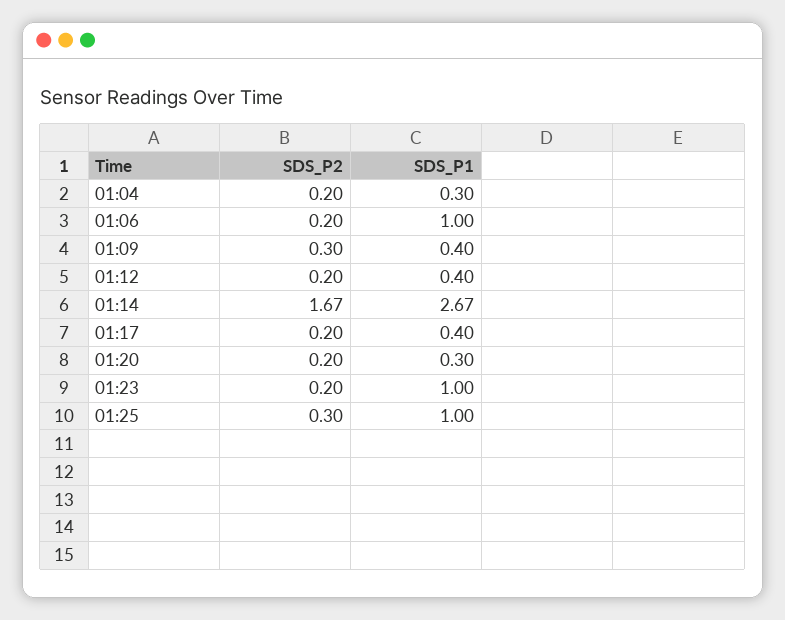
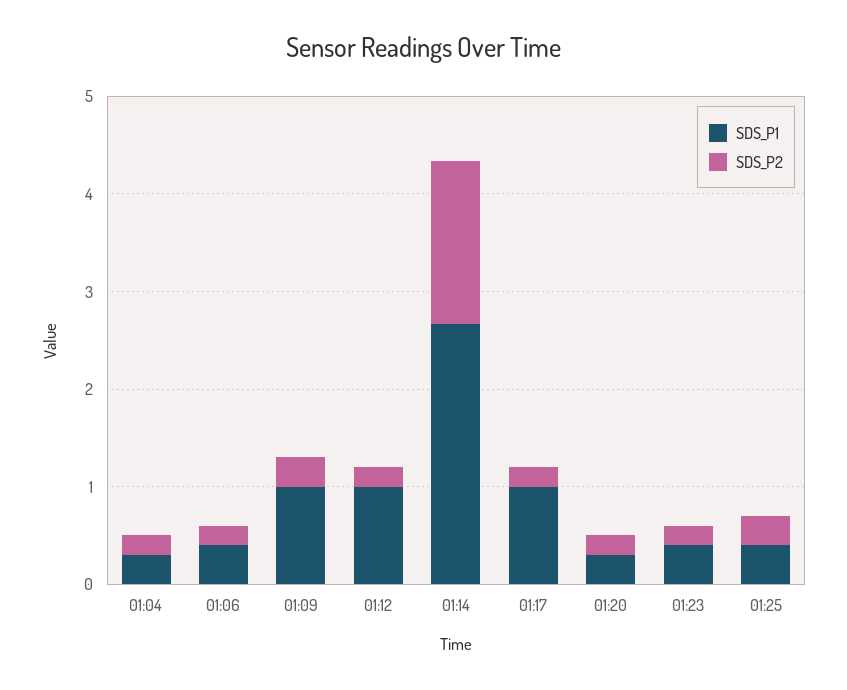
  {
    "SDS_P2": {
      "01:04": 0.2,
      "01:06": 0.2,
      "01:09": 0.3,
      "01:12": 0.2,
      "01:14": 1.67,
      "01:17": 0.2,
      "01:20": 0.2,
      "01:23": 0.2,
      "01:25": 0.3
    },
    "SDS_P1": {
      "01:04": 0.3,
-     "01:06": 1,
+     "01:06": 0.4,
-     "01:09": 0.4,
+     "01:09": 1,
-     "01:12": 0.4,
+     "01:12": 1,
      "01:14": 2.67,
-     "01:17": 0.4,
+     "01:17": 1,
      "01:20": 0.3,
-     "01:23": 1,
+     "01:23": 0.4,
-     "01:25": 1
+     "01:25": 0.4
    }
  }

